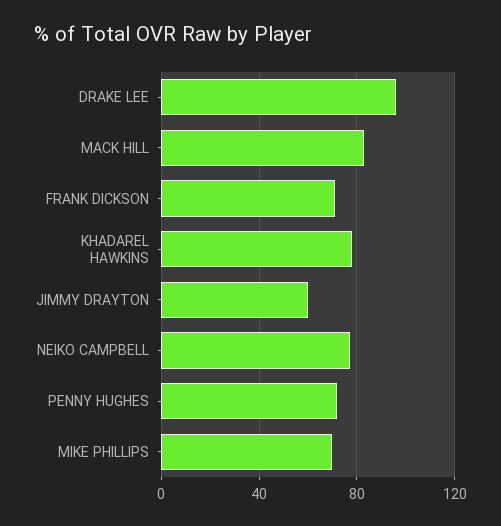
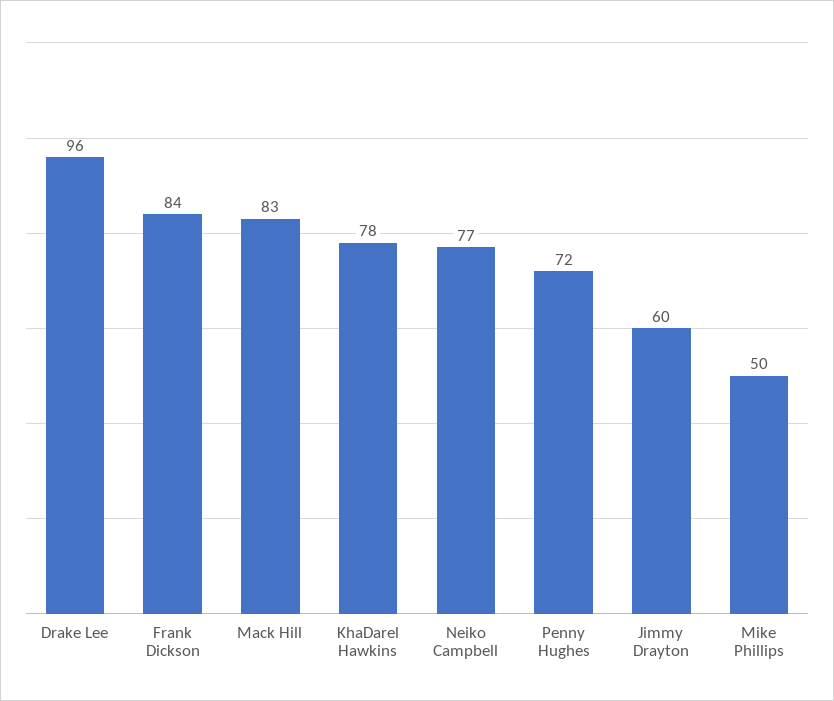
  {
    "DRAKE LEE": 96,
    "MACK HILL": 83,
-   "FRANK DICKSON": 70,
+   "FRANK DICKSON": 84,
    "KHADAREL HAWKINS": 78,
    "JIMMY DRAYTON": 60,
    "NEIKO CAMPBELL": 77,
    "PENNY HUGHES": 72,
-   "MIKE PHILLIPS": 70
+   "MIKE PHILLIPS": 50
  }

